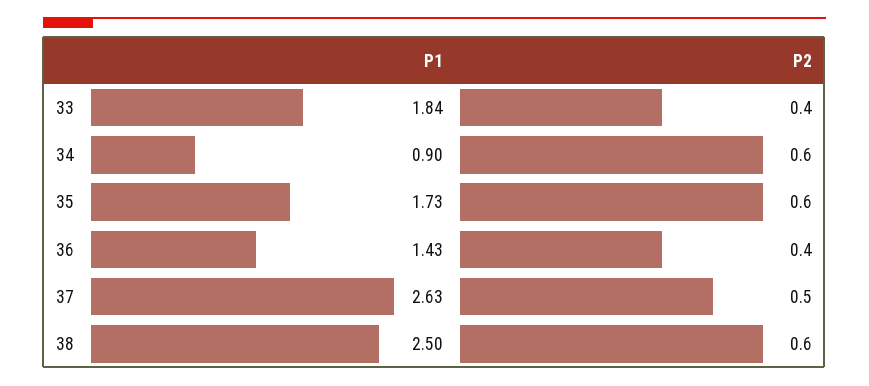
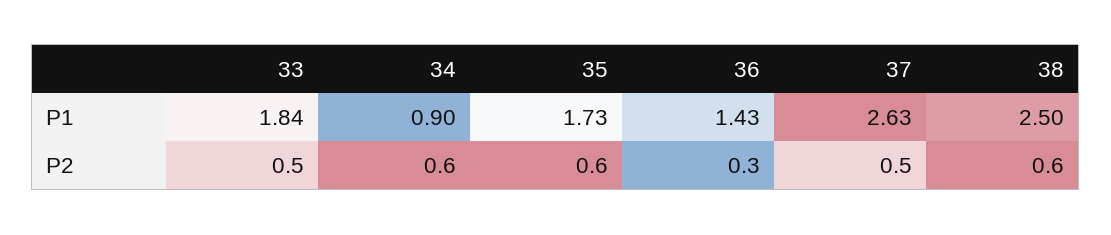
  {
    "P1": {
      "33": 1.84,
      "34": 0.9,
      "35": 1.73,
      "36": 1.43,
      "37": 2.63,
      "38": 2.5
    },
    "P2": {
-     "33": 0.4,
+     "33": 0.5,
      "34": 0.6,
      "35": 0.6,
-     "36": 0.4,
+     "36": 0.3,
      "37": 0.5,
      "38": 0.6
    }
  }

